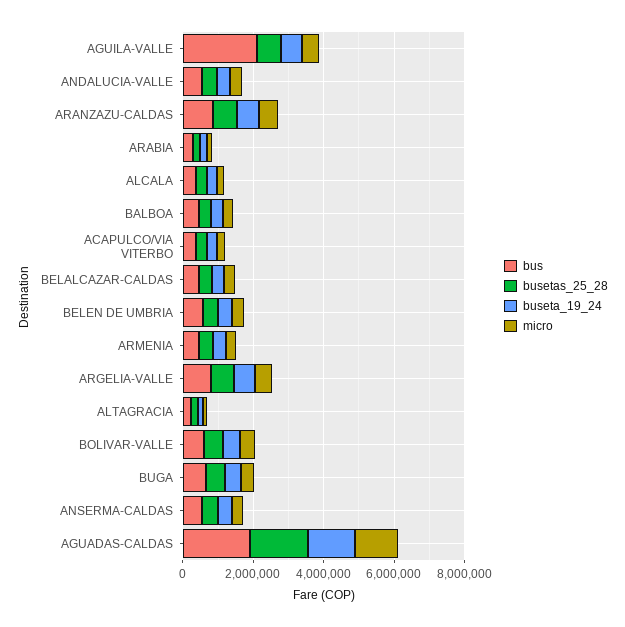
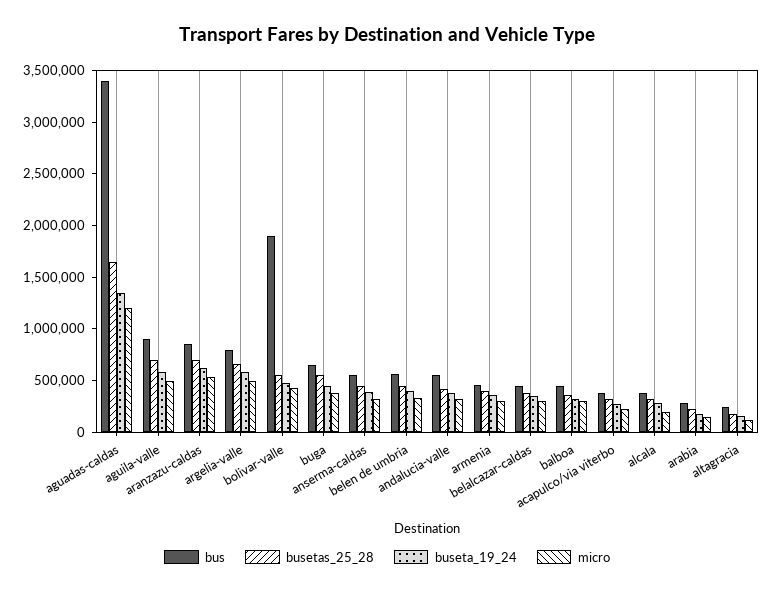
  {
    "bus": {
-     "AGUILA-VALLE": 2000000,
+     "AGUILA-VALLE": 900000,
      "ANDALUCIA-VALLE": 600000,
      "ARANZAZU-CALDAS": 900000,
      "ARABIA": 300000,
      "ALCALA": 400000,
      "BALBOA": 500000,
      "ACAPULCO/VIA VITERBO": 400000,
      "BELALCAZAR-CALDAS": 500000,
      "BELEN DE UMBRIA": 600000,
      "ARMENIA": 500000,
      "ARGELIA-VALLE": 800000,
      "ALTAGRACIA": 200000,
-     "BOLIVAR-VALLE": 500000,
+     "BOLIVAR-VALLE": 1900000,
      "BUGA": 700000,
      "ANSERMA-CALDAS": 600000,
-     "AGUADAS-CALDAS": 2000000
+     "AGUADAS-CALDAS": 3400000
    },
    "busetas_25_28": {
      "AGUILA-VALLE": 700000,
      "ANDALUCIA-VALLE": 400000,
      "ARANZAZU-CALDAS": 700000,
      "ARABIA": 200000,
      "ALCALA": 300000,
      "BALBOA": 400000,
      "ACAPULCO/VIA VITERBO": 300000,
      "BELALCAZAR-CALDAS": 400000,
      "BELEN DE UMBRIA": 500000,
      "ARMENIA": 400000,
      "ARGELIA-VALLE": 700000,
      "ALTAGRACIA": 200000,
      "BOLIVAR-VALLE": 600000,
      "BUGA": 600000,
      "ANSERMA-CALDAS": 500000,
      "AGUADAS-CALDAS": 1700000
    },
    "buseta_19_24": {
      "AGUILA-VALLE": 600000,
      "ANDALUCIA-VALLE": 400000,
      "ARANZAZU-CALDAS": 600000,
      "ARABIA": 200000,
      "ALCALA": 300000,
      "BALBOA": 300000,
      "ACAPULCO/VIA VITERBO": 300000,
      "BELALCAZAR-CALDAS": 400000,
      "BELEN DE UMBRIA": 400000,
      "ARMENIA": 400000,
      "ARGELIA-VALLE": 600000,
      "ALTAGRACIA": 200000,
      "BOLIVAR-VALLE": 500000,
      "BUGA": 500000,
      "ANSERMA-CALDAS": 400000,
      "AGUADAS-CALDAS": 1400000
    },
    "micro": {
      "AGUILA-VALLE": 500000,
      "ANDALUCIA-VALLE": 300000,
      "ARANZAZU-CALDAS": 500000,
      "ARABIA": 200000,
      "ALCALA": 200000,
      "BALBOA": 300000,
      "ACAPULCO/VIA VITERBO": 200000,
      "BELALCAZAR-CALDAS": 300000,
      "BELEN DE UMBRIA": 300000,
      "ARMENIA": 300000,
      "ARGELIA-VALLE": 500000,
      "ALTAGRACIA": 100000,
      "BOLIVAR-VALLE": 400000,
      "BUGA": 400000,
      "ANSERMA-CALDAS": 300000,
      "AGUADAS-CALDAS": 1200000
    }
  }

